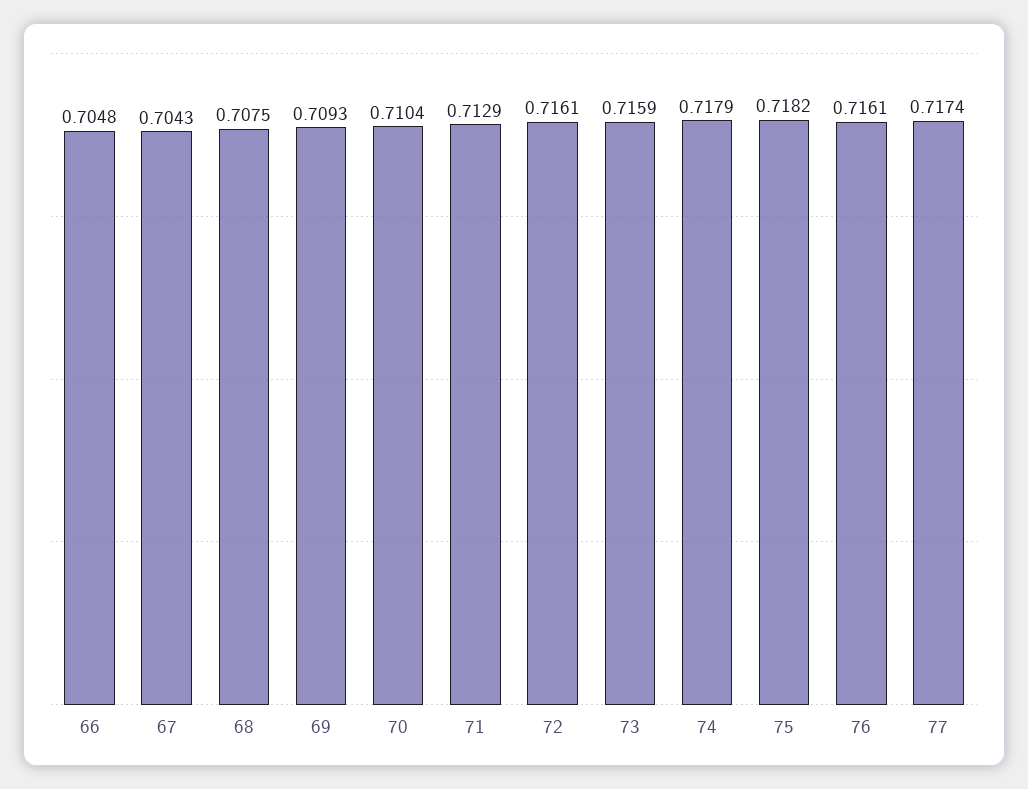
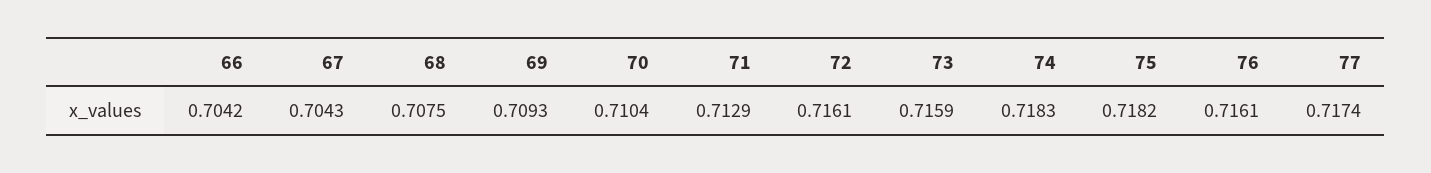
  {
-   "66": 0.7048,
+   "66": 0.7042,
    "67": 0.7043,
    "68": 0.7075,
    "69": 0.7093,
    "70": 0.7104,
    "71": 0.7129,
    "72": 0.7161,
    "73": 0.7159,
-   "74": 0.7179,
+   "74": 0.7183,
    "75": 0.7182,
    "76": 0.7161,
    "77": 0.7174
  }

